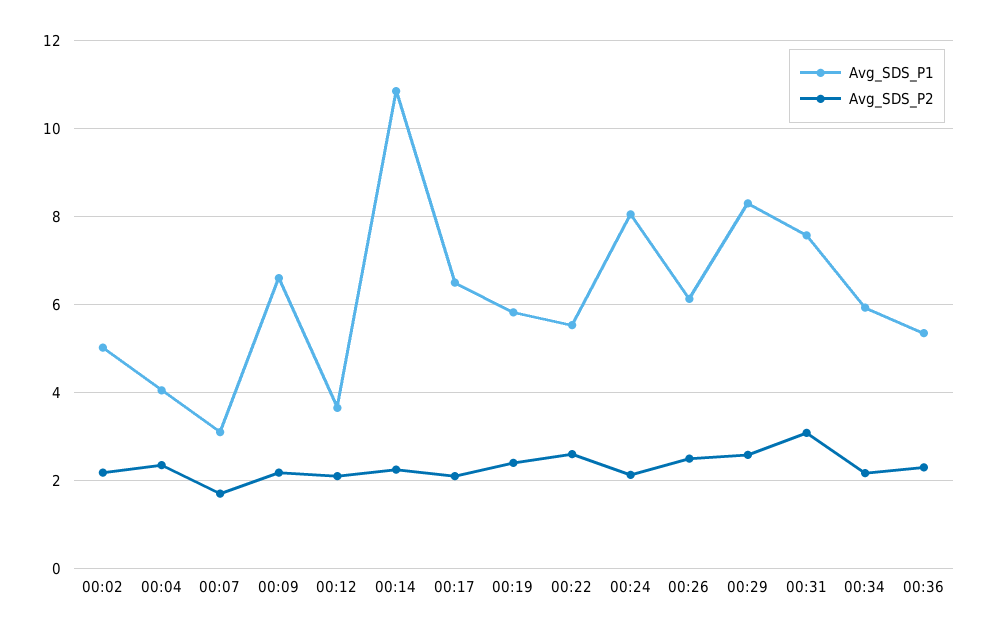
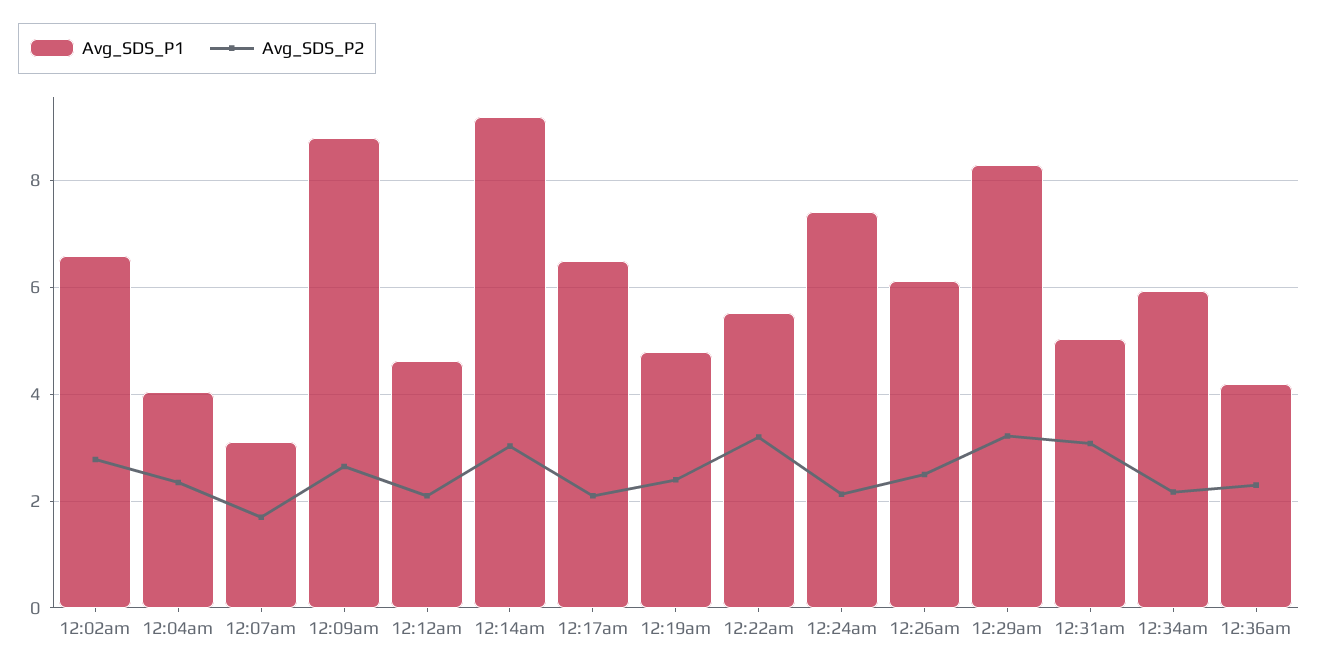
  {
    "Avg_SDS_P1": {
-     "00:02": 5,
+     "00:02": 6.6,
      "00:04": 4,
      "00:07": 3.2,
-     "00:09": 6.6,
+     "00:09": 8.8,
-     "00:12": 3.6,
+     "00:12": 4.6,
-     "00:14": 10.8,
+     "00:14": 9.2,
      "00:17": 6.6,
-     "00:19": 5.8,
+     "00:19": 4.8,
      "00:22": 5.6,
-     "00:24": 8,
+     "00:24": 7.4,
      "00:26": 6.2,
      "00:29": 8.4,
-     "00:31": 7.6,
+     "00:31": 5,
      "00:34": 6,
-     "00:36": 5.4
+     "00:36": 4.2
    },
    "Avg_SDS_P2": {
-     "00:02": 2.2,
+     "00:02": 2.8,
      "00:04": 2.4,
      "00:07": 1.8,
-     "00:09": 2.2,
+     "00:09": 2.6,
      "00:12": 2.2,
-     "00:14": 2.2,
+     "00:14": 3,
      "00:17": 2.2,
      "00:19": 2.4,
-     "00:22": 2.6,
+     "00:22": 3.2,
      "00:24": 2.2,
      "00:26": 2.6,
-     "00:29": 2.6,
+     "00:29": 3.2,
      "00:31": 3,
      "00:34": 2.2,
      "00:36": 2.4
    }
  }

